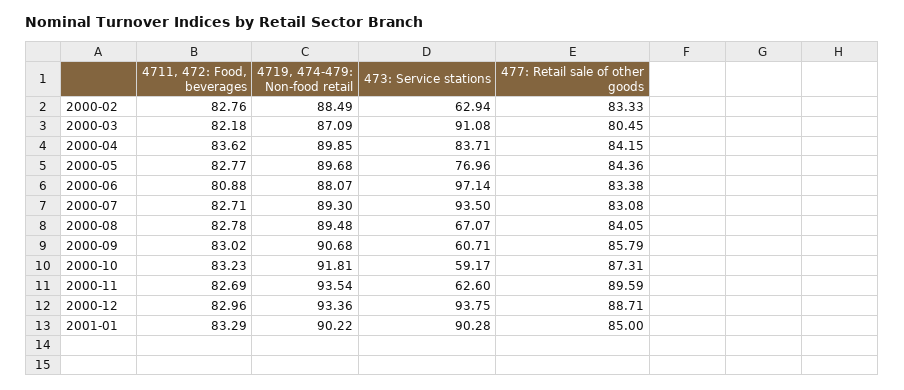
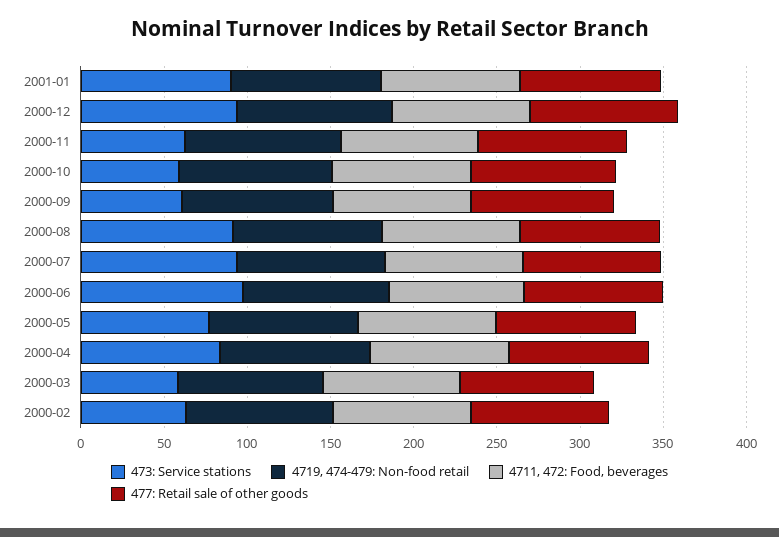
  {
    "4711, 472: Food, beverages": {
      "2000-02": 82.76,
      "2000-03": 82.18,
      "2000-04": 83.62,
      "2000-05": 82.77,
      "2000-06": 80.88,
      "2000-07": 82.71,
      "2000-08": 82.78,
      "2000-09": 83.02,
      "2000-10": 83.23,
      "2000-11": 82.69,
      "2000-12": 82.96,
      "2001-01": 83.29
    },
    "4719, 474-479: Non-food retail": {
      "2000-02": 88.49,
      "2000-03": 87.09,
      "2000-04": 89.85,
      "2000-05": 89.68,
      "2000-06": 88.07,
      "2000-07": 89.3,
      "2000-08": 89.48,
      "2000-09": 90.68,
      "2000-10": 91.81,
      "2000-11": 93.54,
      "2000-12": 93.36,
      "2001-01": 90.22
    },
    "473: Service stations": {
      "2000-02": 62.94,
-     "2000-03": 91.08,
+     "2000-03": 60,
      "2000-04": 83.71,
      "2000-05": 76.96,
      "2000-06": 97.14,
      "2000-07": 93.5,
-     "2000-08": 67.07,
+     "2000-08": 90,
      "2000-09": 60.71,
      "2000-10": 59.17,
      "2000-11": 62.6,
      "2000-12": 93.75,
      "2001-01": 90.28
    },
    "477: Retail sale of other goods": {
      "2000-02": 83.33,
      "2000-03": 80.45,
      "2000-04": 84.15,
      "2000-05": 84.36,
      "2000-06": 83.38,
      "2000-07": 83.08,
      "2000-08": 84.05,
      "2000-09": 85.79,
      "2000-10": 87.31,
      "2000-11": 89.59,
      "2000-12": 88.71,
      "2001-01": 85
    }
  }

